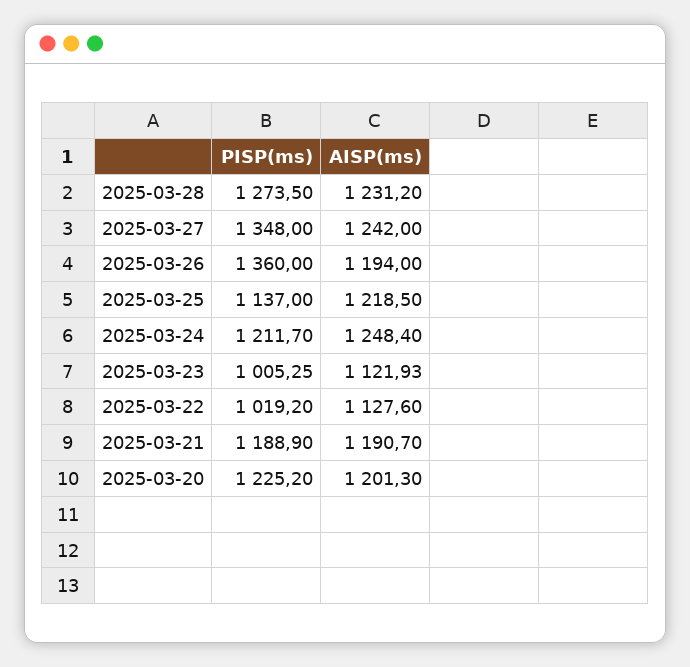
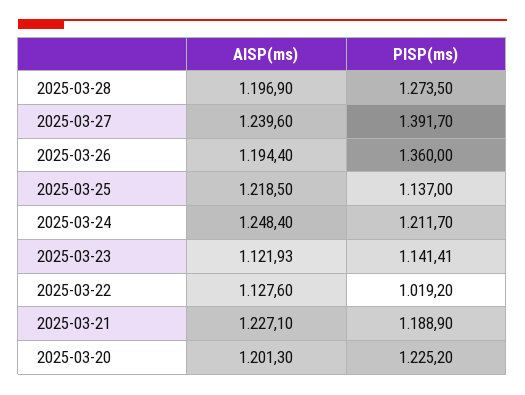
  {
    "PISP(ms)": {
      "2025-03-28": 1273.5,
-     "2025-03-27": 1348,
+     "2025-03-27": 1391.7,
      "2025-03-26": 1360,
      "2025-03-25": 1137,
      "2025-03-24": 1211.7,
-     "2025-03-23": 1005.25,
+     "2025-03-23": 1141.41,
      "2025-03-22": 1019.2,
      "2025-03-21": 1188.9,
      "2025-03-20": 1225.2
    },
    "AISP(ms)": {
-     "2025-03-28": 1231.2,
+     "2025-03-28": 1196.9,
-     "2025-03-27": 1242,
+     "2025-03-27": 1239.6,
-     "2025-03-26": 1194,
+     "2025-03-26": 1194.4,
      "2025-03-25": 1218.5,
      "2025-03-24": 1248.4,
      "2025-03-23": 1121.93,
      "2025-03-22": 1127.6,
-     "2025-03-21": 1190.7,
+     "2025-03-21": 1227.1,
      "2025-03-20": 1201.3
    }
  }

